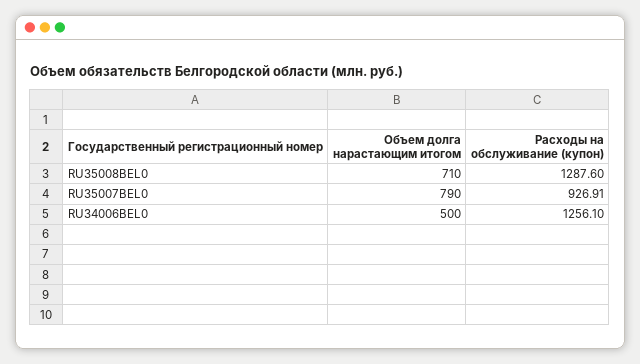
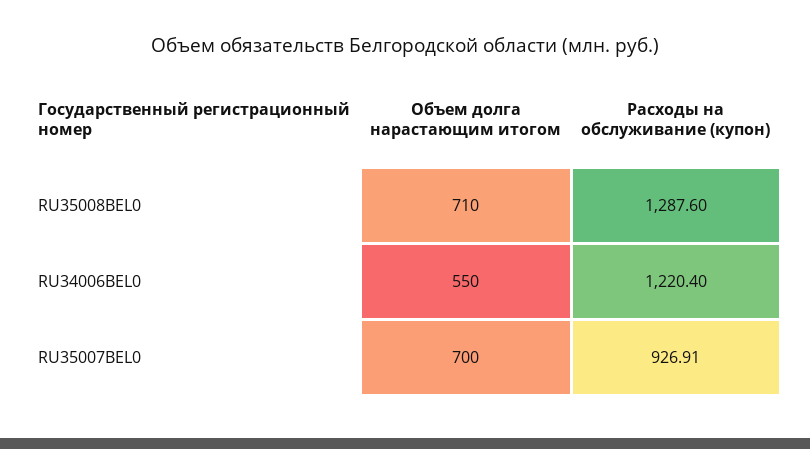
  {
    "Объем долга нарастающим итогом": {
      "RU35008BEL0": 710,
-     "RU35007BEL0": 790,
+     "RU35007BEL0": 700,
-     "RU34006BEL0": 500
+     "RU34006BEL0": 550
    },
    "Расходы на обслуживание (купон)": {
      "RU35008BEL0": 1287.6,
      "RU35007BEL0": 926.91,
-     "RU34006BEL0": 1256.1
+     "RU34006BEL0": 1220.4
    }
  }

